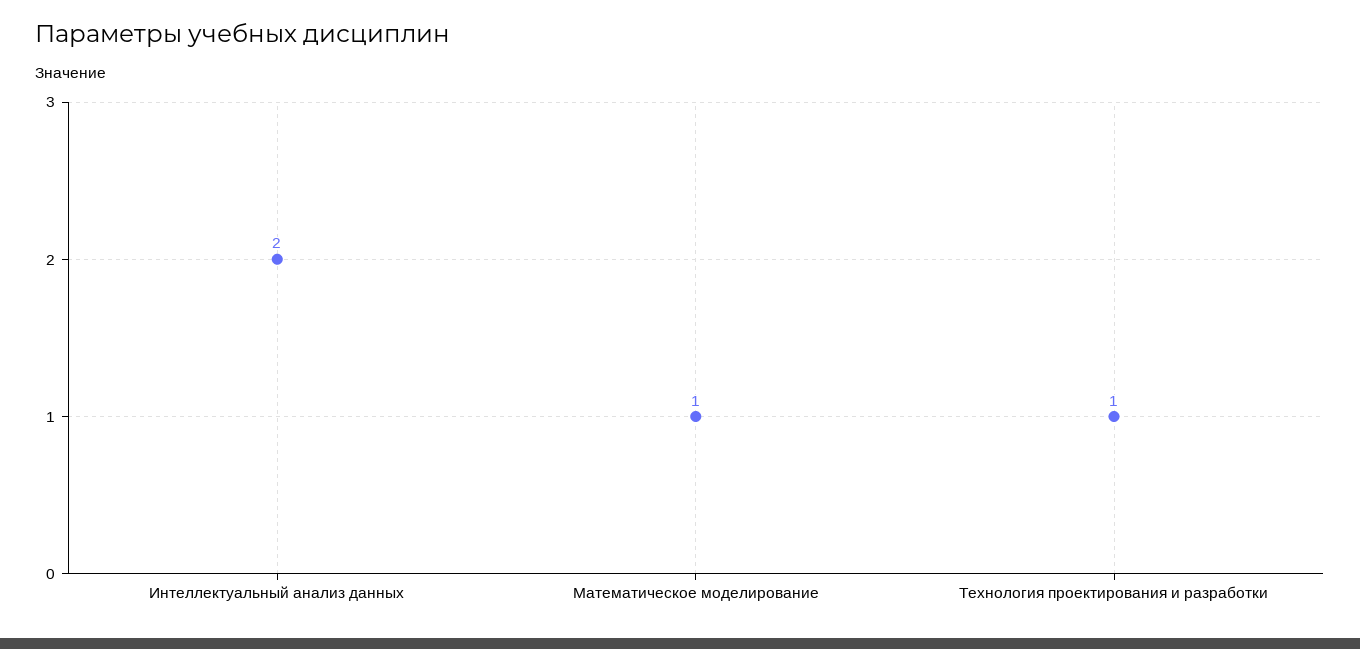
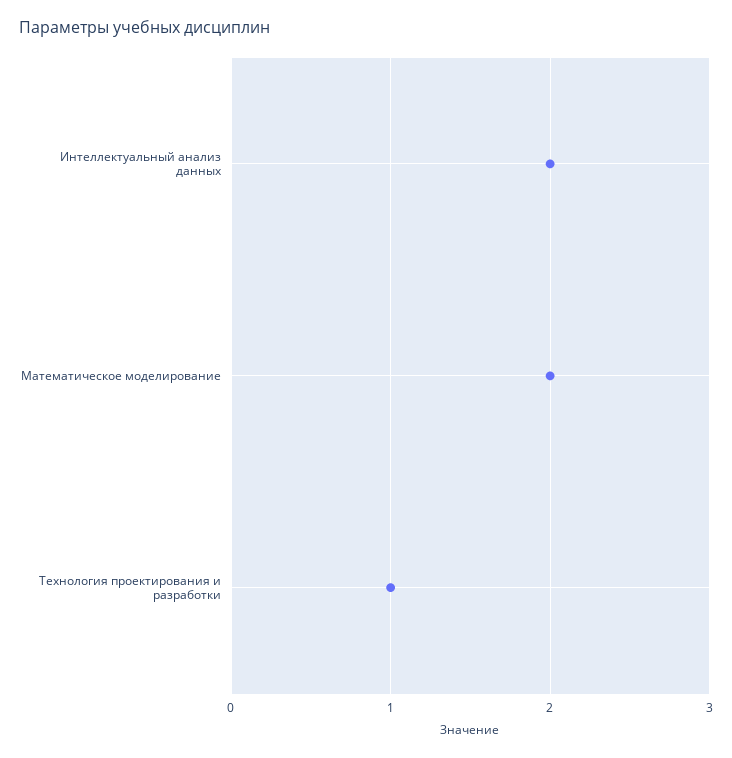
  {
    "Интеллектуальный анализ данных": 2,
-   "Математическое моделирование": 1,
+   "Математическое моделирование": 2,
    "Технология проектирования и разработки": 1
  }

